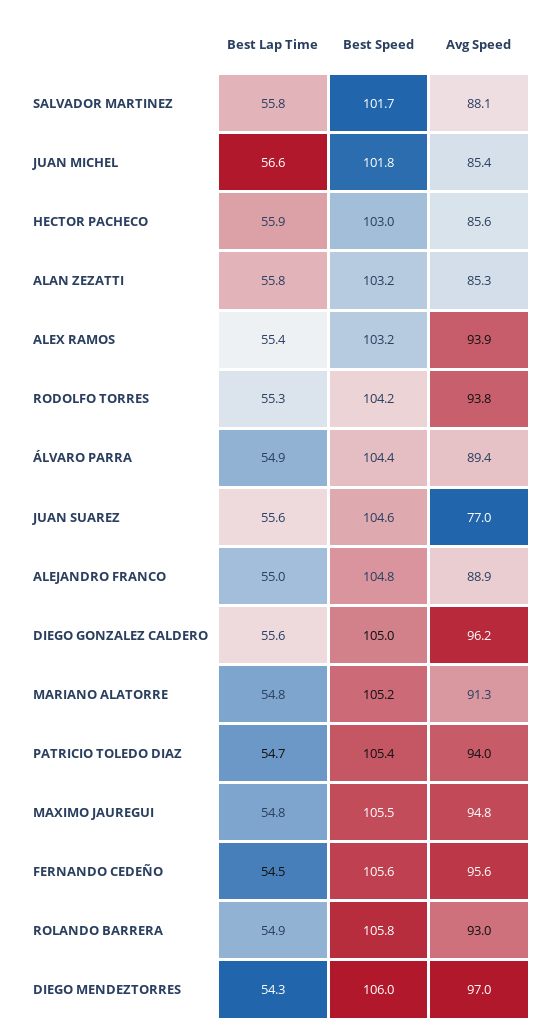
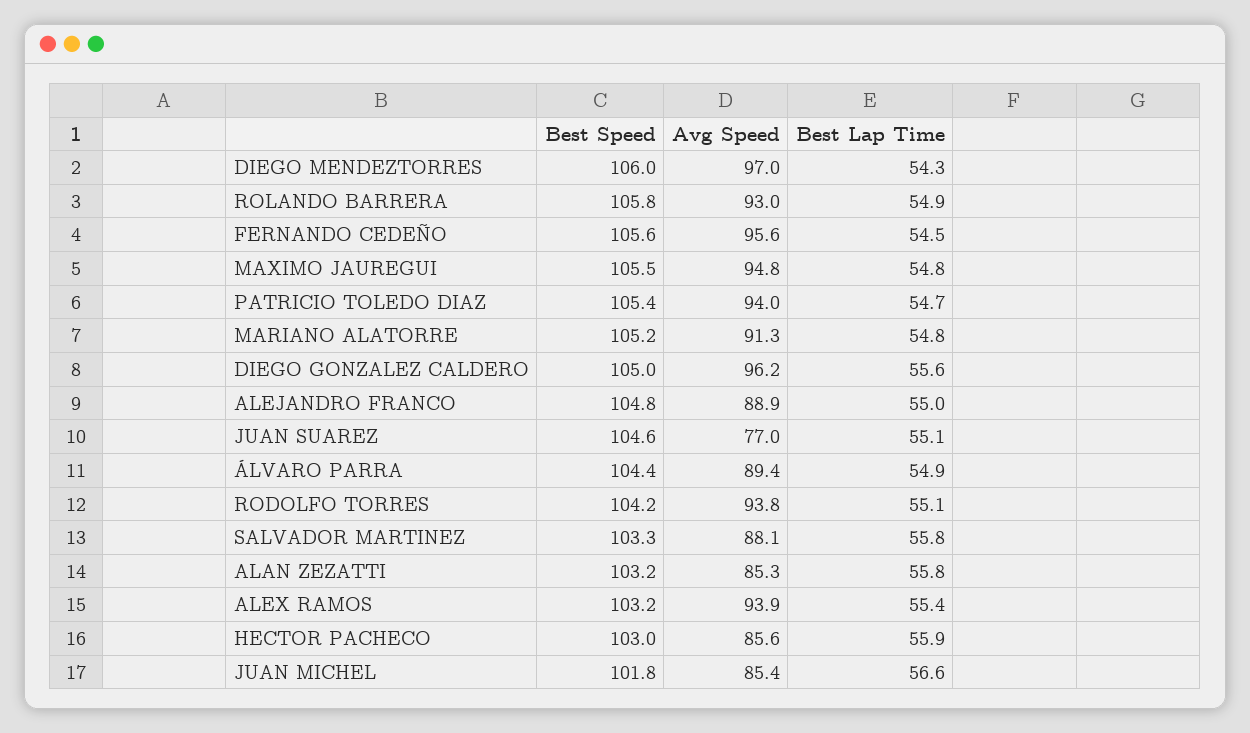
  {
    "Best Lap Time": {
      "SALVADOR MARTINEZ": 55.8,
      "JUAN MICHEL": 56.6,
      "HECTOR PACHECO": 55.9,
      "ALAN ZEZATTI": 55.8,
      "ALEX RAMOS": 55.4,
-     "RODOLFO TORRES": 55.3,
+     "RODOLFO TORRES": 55.1,
      "ÁLVARO PARRA": 54.9,
-     "JUAN SUAREZ": 55.6,
+     "JUAN SUAREZ": 55.1,
      "ALEJANDRO FRANCO": 55,
      "DIEGO GONZALEZ CALDERO": 55.6,
      "MARIANO ALATORRE": 54.8,
      "PATRICIO TOLEDO DIAZ": 54.7,
      "MAXIMO JAUREGUI": 54.8,
      "FERNANDO CEDEÑO": 54.5,
      "ROLANDO BARRERA": 54.9,
      "DIEGO MENDEZTORRES": 54.3
    },
    "Best Speed": {
-     "SALVADOR MARTINEZ": 101.7,
+     "SALVADOR MARTINEZ": 103.3,
      "JUAN MICHEL": 101.8,
      "HECTOR PACHECO": 103,
      "ALAN ZEZATTI": 103.2,
      "ALEX RAMOS": 103.2,
      "RODOLFO TORRES": 104.2,
      "ÁLVARO PARRA": 104.4,
      "JUAN SUAREZ": 104.6,
      "ALEJANDRO FRANCO": 104.8,
      "DIEGO GONZALEZ CALDERO": 105,
      "MARIANO ALATORRE": 105.2,
      "PATRICIO TOLEDO DIAZ": 105.4,
      "MAXIMO JAUREGUI": 105.5,
      "FERNANDO CEDEÑO": 105.6,
      "ROLANDO BARRERA": 105.8,
      "DIEGO MENDEZTORRES": 106
    },
    "Avg Speed": {
      "SALVADOR MARTINEZ": 88.1,
      "JUAN MICHEL": 85.4,
      "HECTOR PACHECO": 85.6,
      "ALAN ZEZATTI": 85.3,
      "ALEX RAMOS": 93.9,
      "RODOLFO TORRES": 93.8,
      "ÁLVARO PARRA": 89.4,
      "JUAN SUAREZ": 77,
      "ALEJANDRO FRANCO": 88.9,
      "DIEGO GONZALEZ CALDERO": 96.2,
      "MARIANO ALATORRE": 91.3,
      "PATRICIO TOLEDO DIAZ": 94,
      "MAXIMO JAUREGUI": 94.8,
      "FERNANDO CEDEÑO": 95.6,
      "ROLANDO BARRERA": 93,
      "DIEGO MENDEZTORRES": 97
    }
  }

